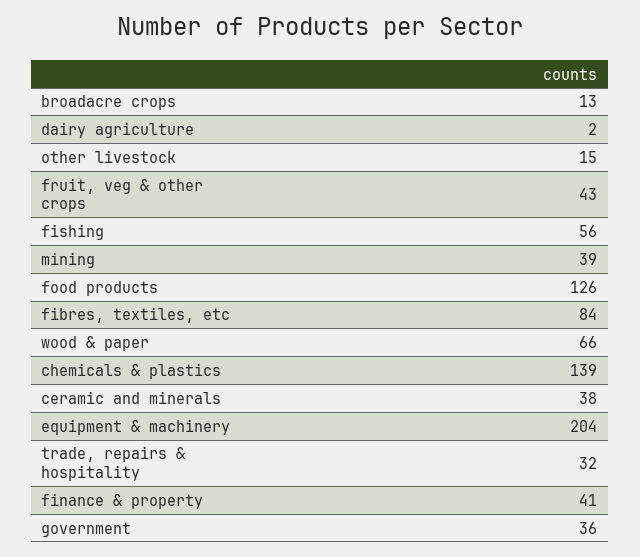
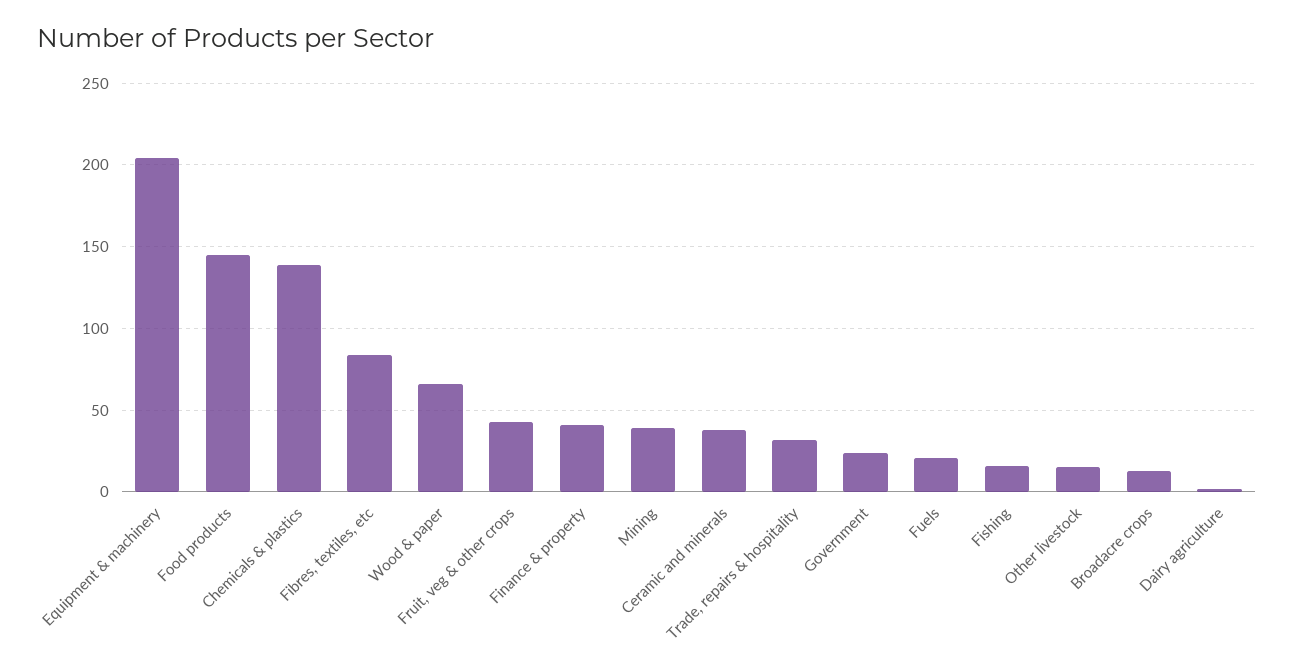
  {
    "broadacre crops": 13,
    "dairy agriculture": 2,
    "other livestock": 15,
    "fruit, veg & other crops": 43,
-   "fishing": 56,
+   "fishing": 15,
    "mining": 39,
-   "food products": 126,
+   "food products": 145,
    "fibres, textiles, etc": 84,
    "wood & paper": 66,
    "chemicals & plastics": 139,
    "ceramic and minerals": 38,
    "equipment & machinery": 204,
    "trade, repairs & hospitality": 32,
    "finance & property": 41,
-   "government": 36
+   "government": 25,
+   "Fuels": 20
  }

